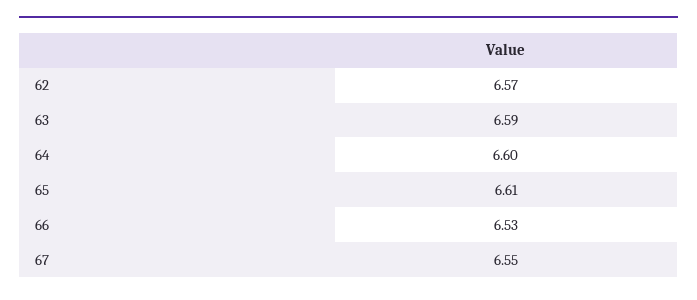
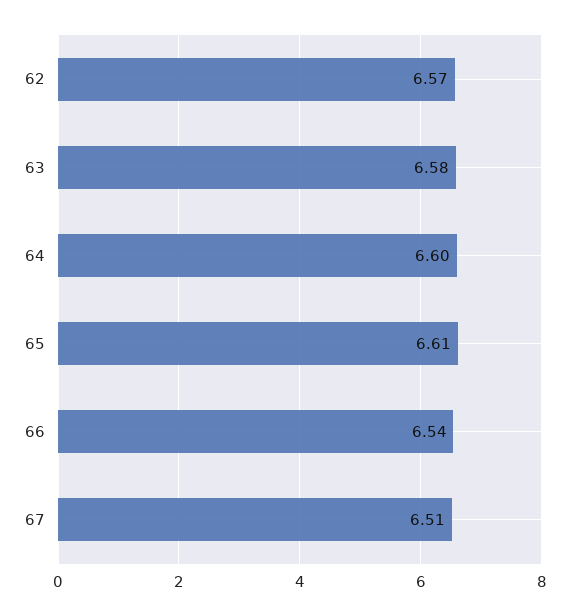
  {
    "62": 6.57,
-   "63": 6.59,
+   "63": 6.58,
    "64": 6.6,
    "65": 6.61,
-   "66": 6.53,
+   "66": 6.54,
-   "67": 6.55
+   "67": 6.51
  }

